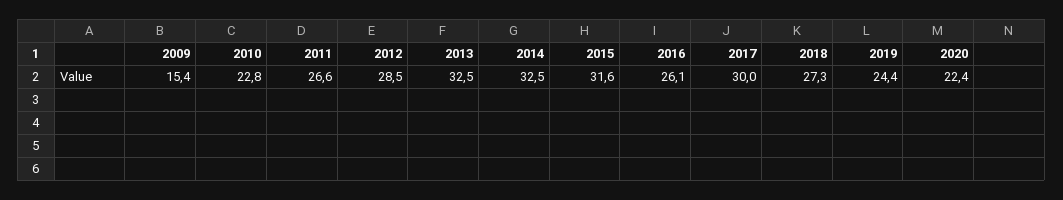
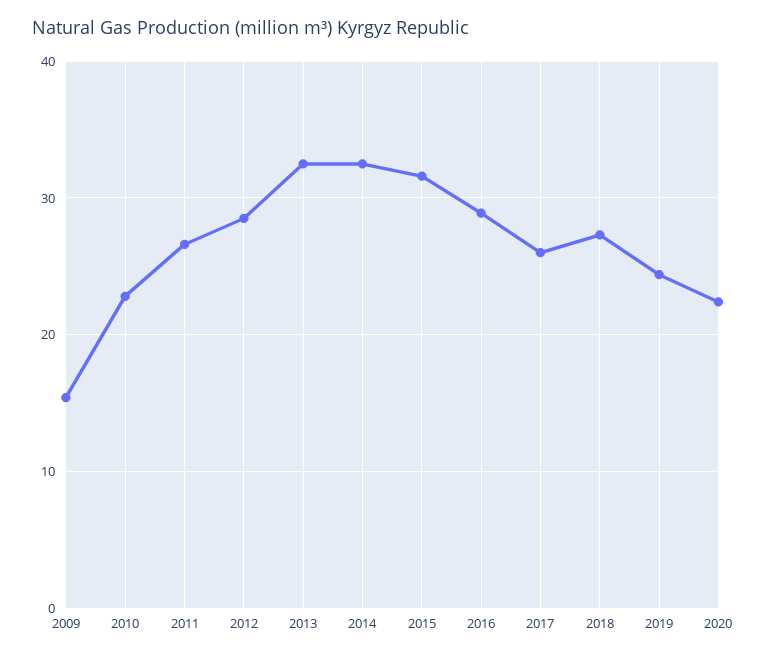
  {
    "2009": 15.4,
    "2010": 22.8,
    "2011": 26.6,
    "2012": 28.5,
    "2013": 32.5,
    "2014": 32.5,
    "2015": 31.6,
-   "2016": 26.1,
+   "2016": 29,
-   "2017": 30,
+   "2017": 26,
    "2018": 27.3,
    "2019": 24.4,
    "2020": 22.4
  }

